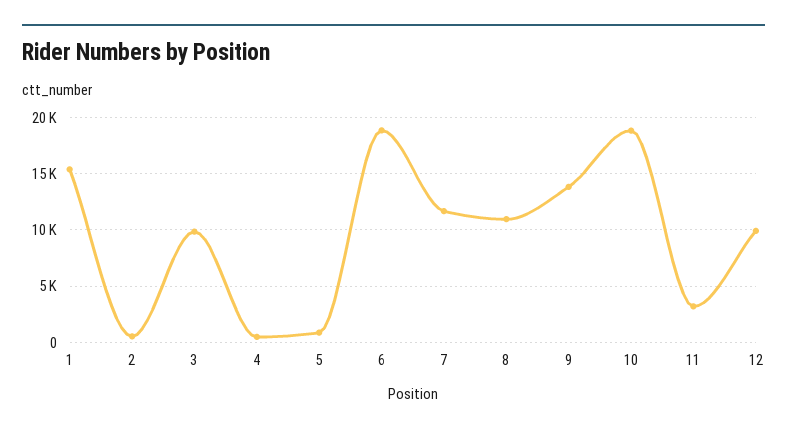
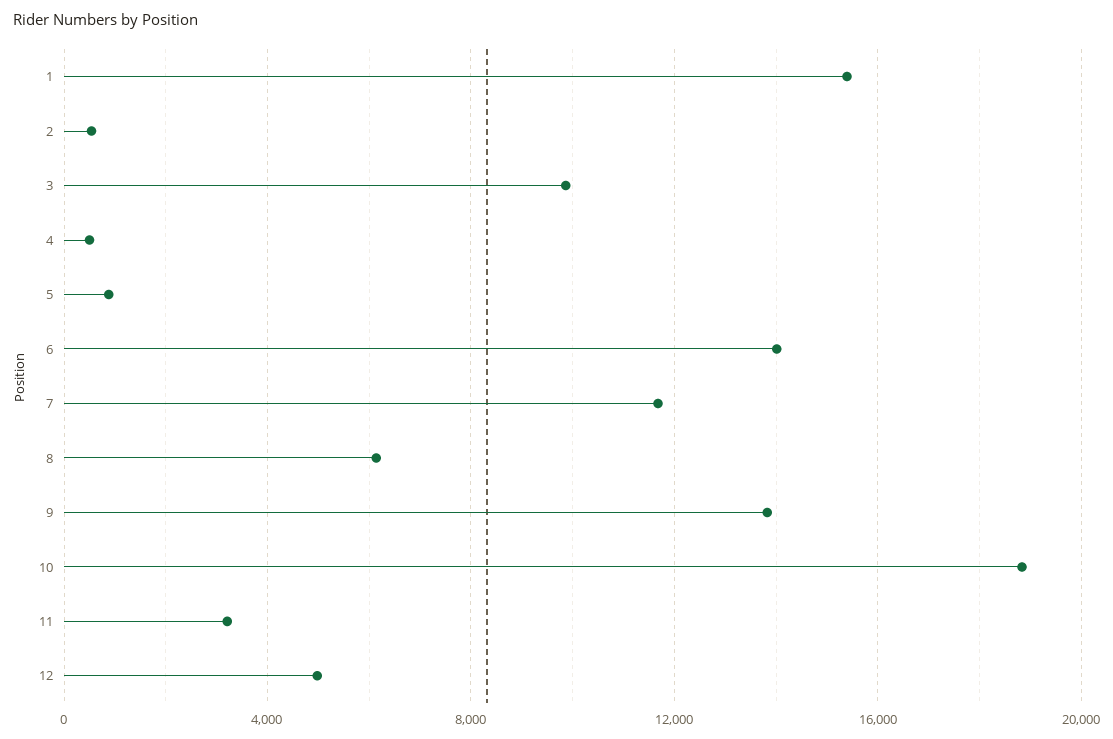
  {
    "1": 15500,
    "2": 500,
    "3": 10000,
    "4": 500,
    "5": 1000,
-   "6": 19000,
+   "6": 14000,
    "7": 11500,
-   "8": 11000,
+   "8": 6000,
    "9": 14000,
    "10": 19000,
    "11": 3000,
-   "12": 10000
+   "12": 5000
  }

